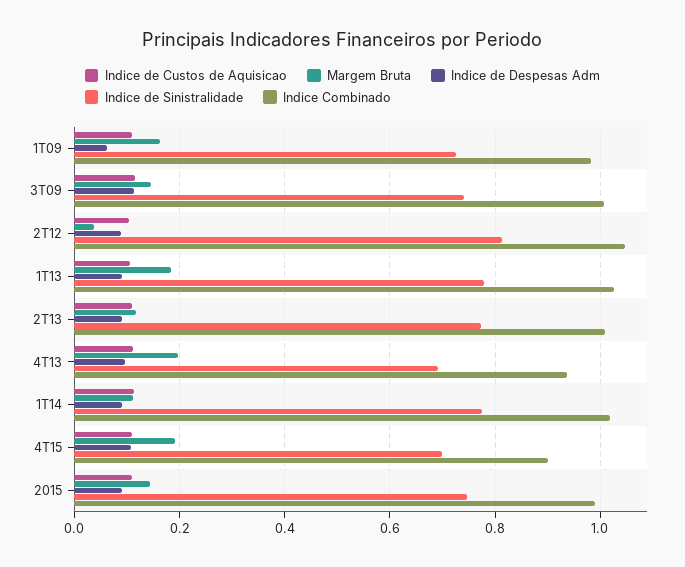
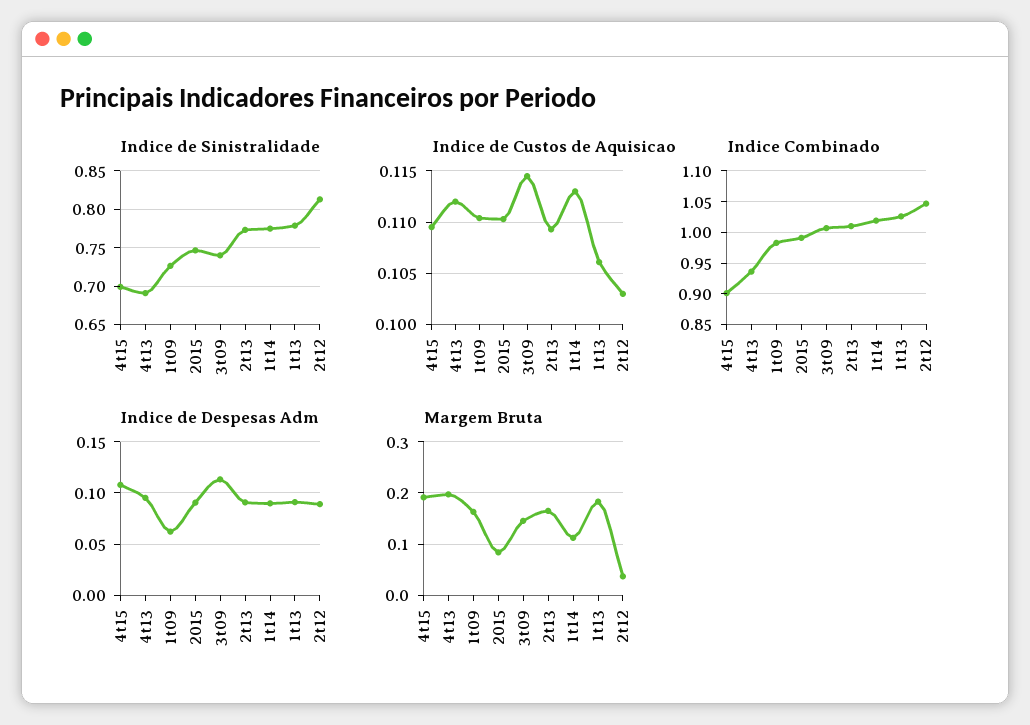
  {
    "Indice de Custos de Aquisicao": {
      "1T09": 0.11,
      "3T09": 0.115,
      "2T12": 0.103,
      "1T13": 0.106,
      "2T13": 0.109,
      "4T13": 0.112,
      "1T14": 0.113,
      "4T15": 0.11,
      "2015": 0.11
    },
    "Margem Bruta": {
      "1T09": 0.16,
      "3T09": 0.14,
      "2T12": 0.04,
      "1T13": 0.18,
-     "2T13": 0.12,
+     "2T13": 0.16,
      "4T13": 0.2,
      "1T14": 0.12,
      "4T15": 0.2,
-     "2015": 0.14
+     "2015": 0.08
    },
    "Indice de Despesas Adm": {
      "1T09": 0.06,
      "3T09": 0.11,
      "2T12": 0.09,
      "1T13": 0.09,
      "2T13": 0.09,
      "4T13": 0.1,
      "1T14": 0.09,
      "4T15": 0.11,
      "2015": 0.09
    },
    "Indice de Sinistralidade": {
      "1T09": 0.73,
      "3T09": 0.74,
      "2T12": 0.81,
      "1T13": 0.78,
      "2T13": 0.77,
      "4T13": 0.69,
      "1T14": 0.77,
      "4T15": 0.7,
      "2015": 0.75
    },
    "Indice Combinado": {
      "1T09": 0.98,
      "3T09": 1.01,
      "2T12": 1.05,
      "1T13": 1.03,
      "2T13": 1.01,
      "4T13": 0.94,
      "1T14": 1.02,
      "4T15": 0.9,
      "2015": 0.99
    }
  }

